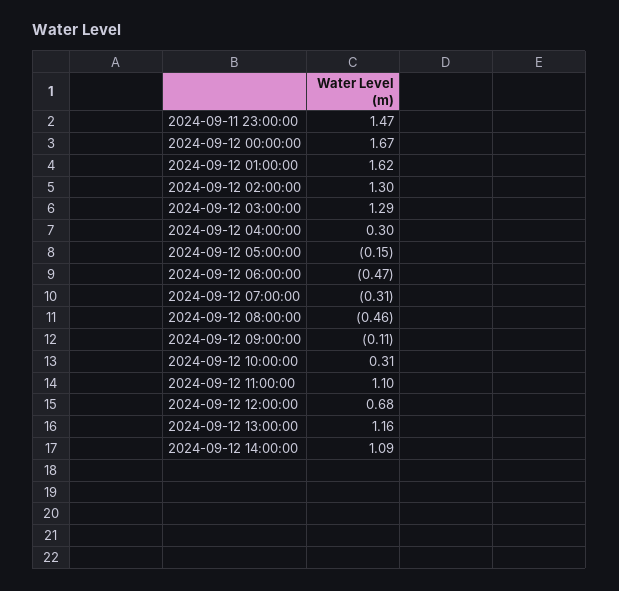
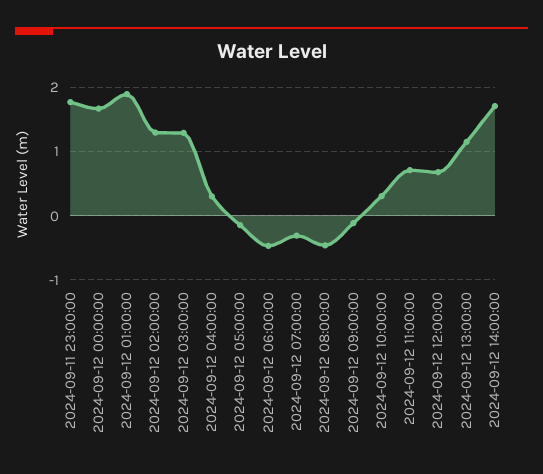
  {
-   "2024-09-11 23:00:00": 1.47,
+   "2024-09-11 23:00:00": 1.8,
    "2024-09-12 00:00:00": 1.67,
-   "2024-09-12 01:00:00": 1.62,
+   "2024-09-12 01:00:00": 1.9,
    "2024-09-12 02:00:00": 1.3,
    "2024-09-12 03:00:00": 1.29,
    "2024-09-12 04:00:00": 0.3,
    "2024-09-12 05:00:00": -0.15,
    "2024-09-12 06:00:00": -0.47,
    "2024-09-12 07:00:00": -0.31,
    "2024-09-12 08:00:00": -0.46,
    "2024-09-12 09:00:00": -0.11,
    "2024-09-12 10:00:00": 0.31,
-   "2024-09-12 11:00:00": 1.1,
+   "2024-09-12 11:00:00": 0.7,
    "2024-09-12 12:00:00": 0.68,
    "2024-09-12 13:00:00": 1.16,
-   "2024-09-12 14:00:00": 1.09
+   "2024-09-12 14:00:00": 1.7
  }

